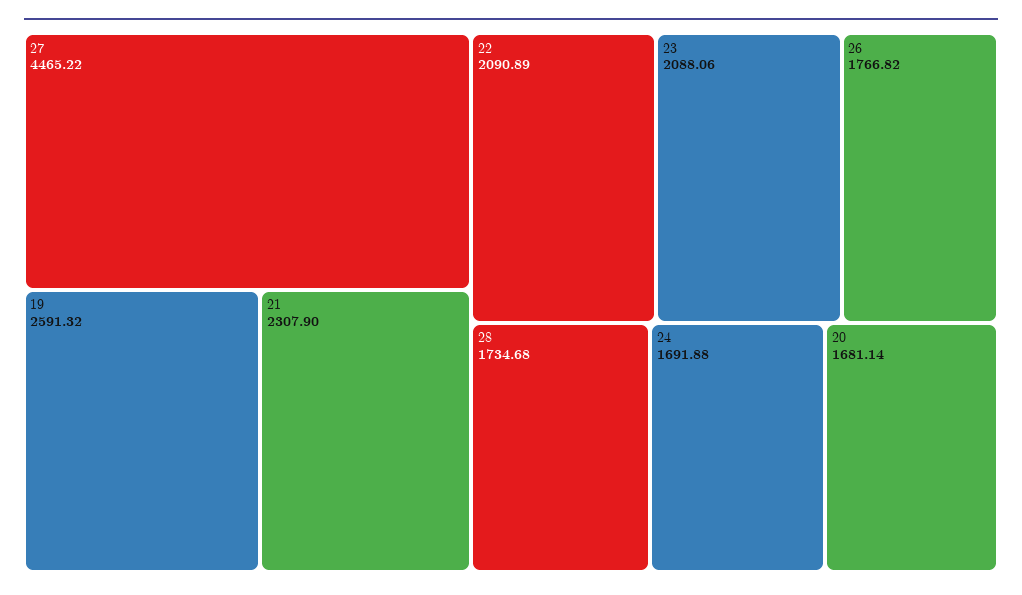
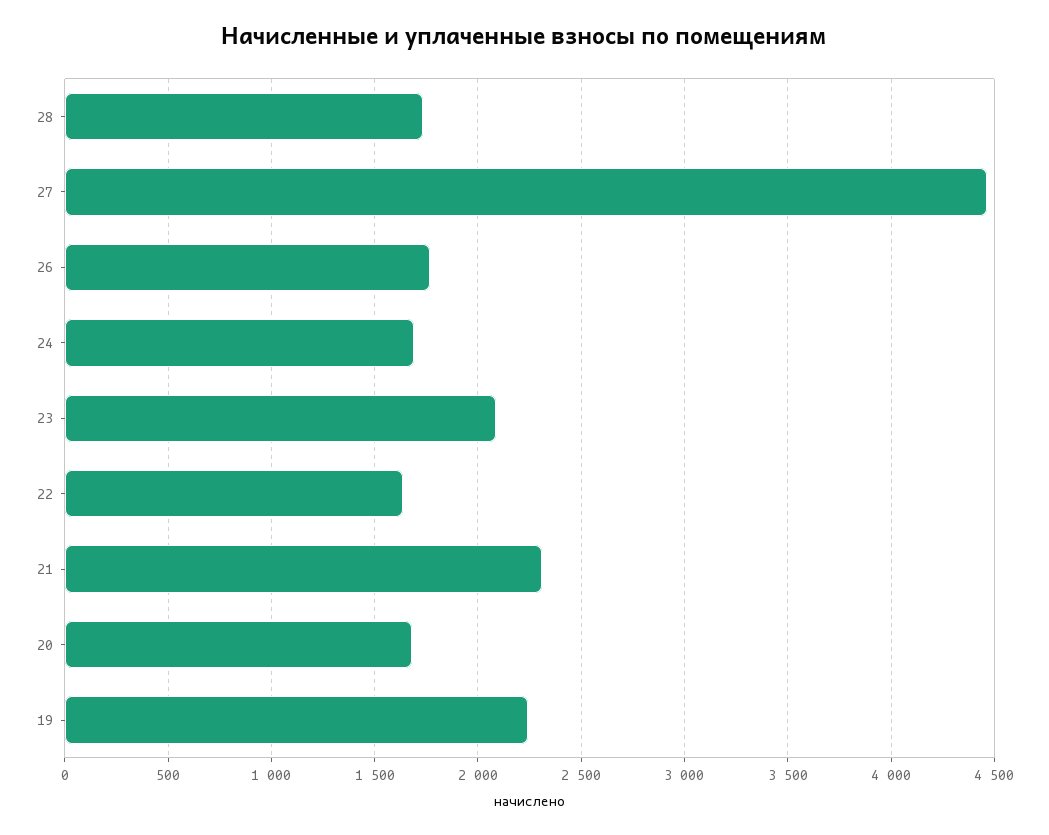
  {
    "27": 4465.22,
-   "19": 2591.32,
+   "19": 2250,
    "21": 2307.9,
-   "22": 2090.89,
+   "22": 1650,
    "23": 2088.06,
    "26": 1766.82,
    "28": 1734.68,
    "24": 1691.88,
    "20": 1681.14
  }

